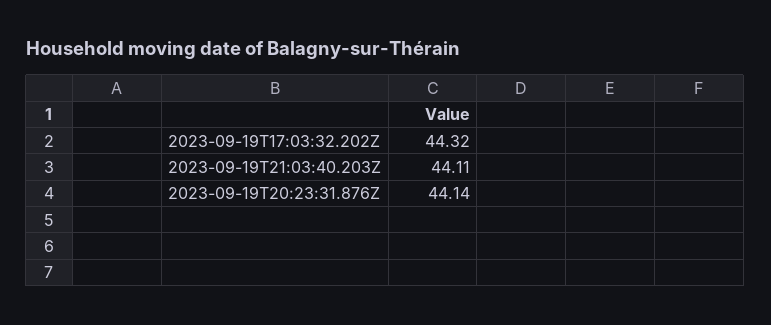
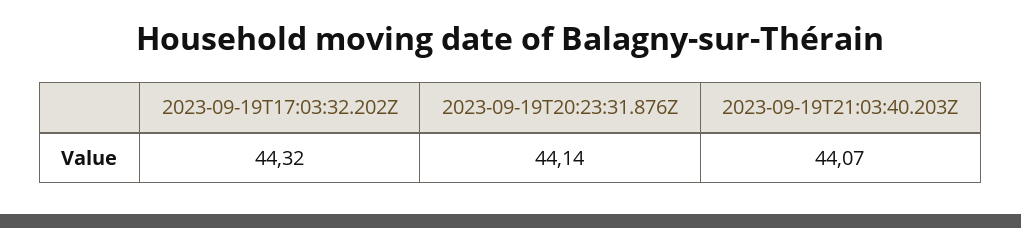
  {
    "2023-09-19T17:03:32.202Z": 44.32,
-   "2023-09-19T21:03:40.203Z": 44.11,
+   "2023-09-19T21:03:40.203Z": 44.07,
    "2023-09-19T20:23:31.876Z": 44.14
  }

